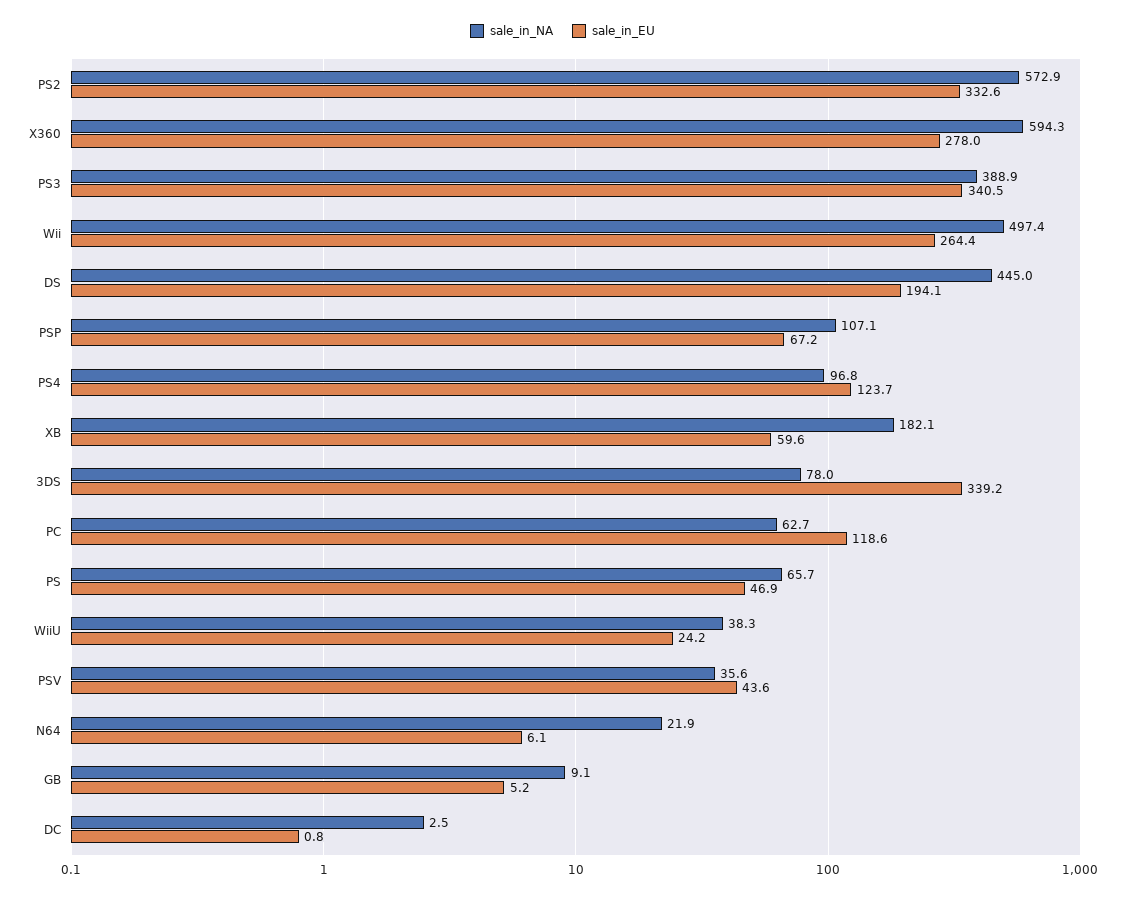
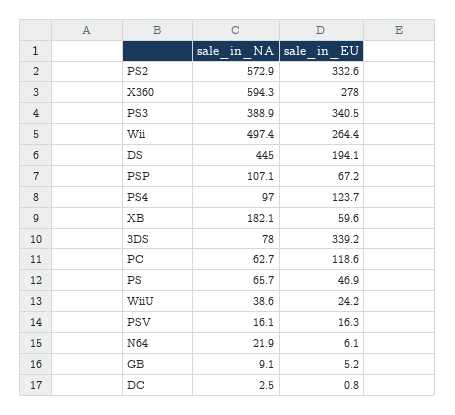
  {
    "sale_in_NA": {
      "PS2": 572.9,
      "X360": 594.3,
      "PS3": 388.9,
      "Wii": 497.4,
      "DS": 445,
      "PSP": 107.1,
-     "PS4": 96.8,
+     "PS4": 97,
      "XB": 182.1,
      "3DS": 78,
      "PC": 62.7,
      "PS": 65.7,
-     "WiiU": 38.3,
+     "WiiU": 38.6,
-     "PSV": 35.6,
+     "PSV": 16.1,
      "N64": 21.9,
      "GB": 9.1,
      "DC": 2.5
    },
    "sale_in_EU": {
      "PS2": 332.6,
      "X360": 278,
      "PS3": 340.5,
      "Wii": 264.4,
      "DS": 194.1,
      "PSP": 67.2,
      "PS4": 123.7,
      "XB": 59.6,
      "3DS": 339.2,
      "PC": 118.6,
      "PS": 46.9,
      "WiiU": 24.2,
-     "PSV": 43.6,
+     "PSV": 16.3,
      "N64": 6.1,
      "GB": 5.2,
      "DC": 0.8
    }
  }

